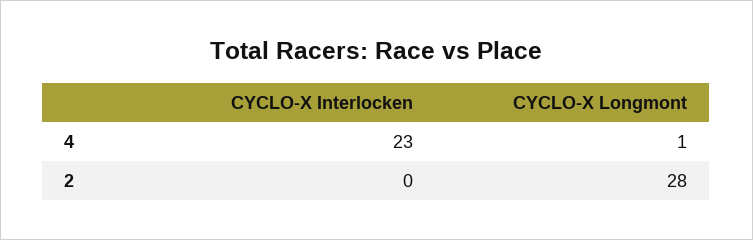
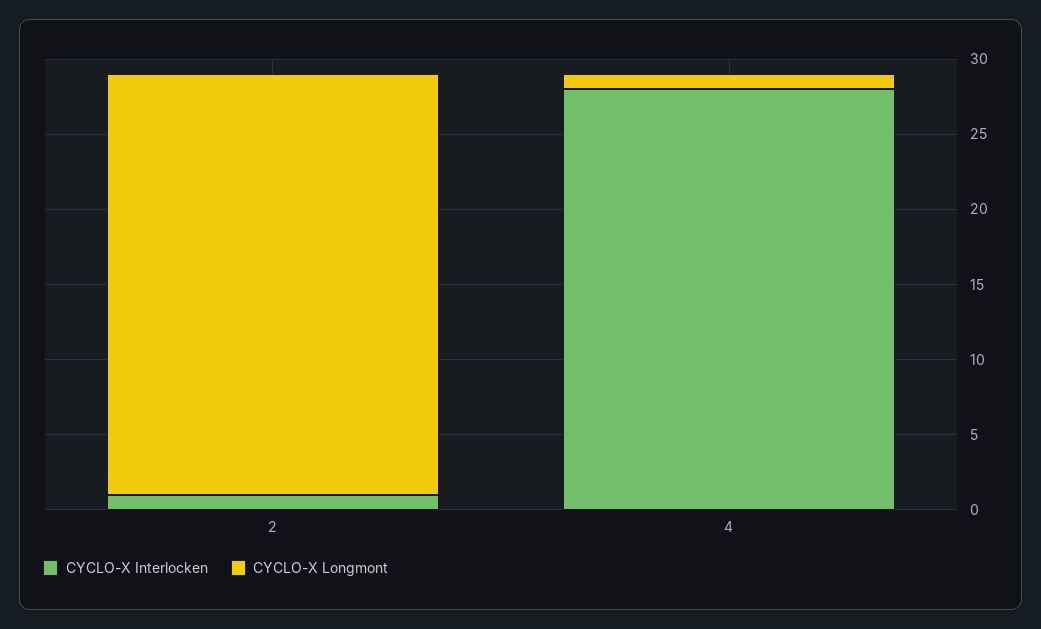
  {
    "CYCLO-X Interlocken": {
-     "4": 23,
+     "4": 28,
-     "2": 0
+     "2": 1
    },
    "CYCLO-X Longmont": {
      "4": 1,
      "2": 28
    }
  }

